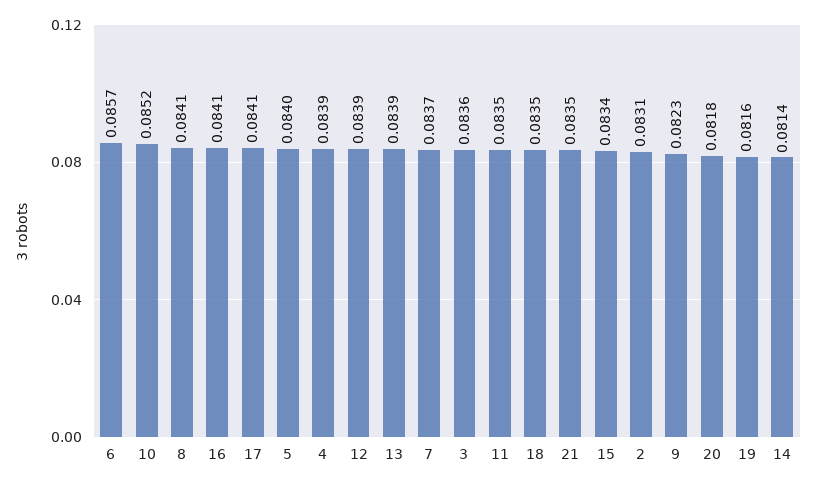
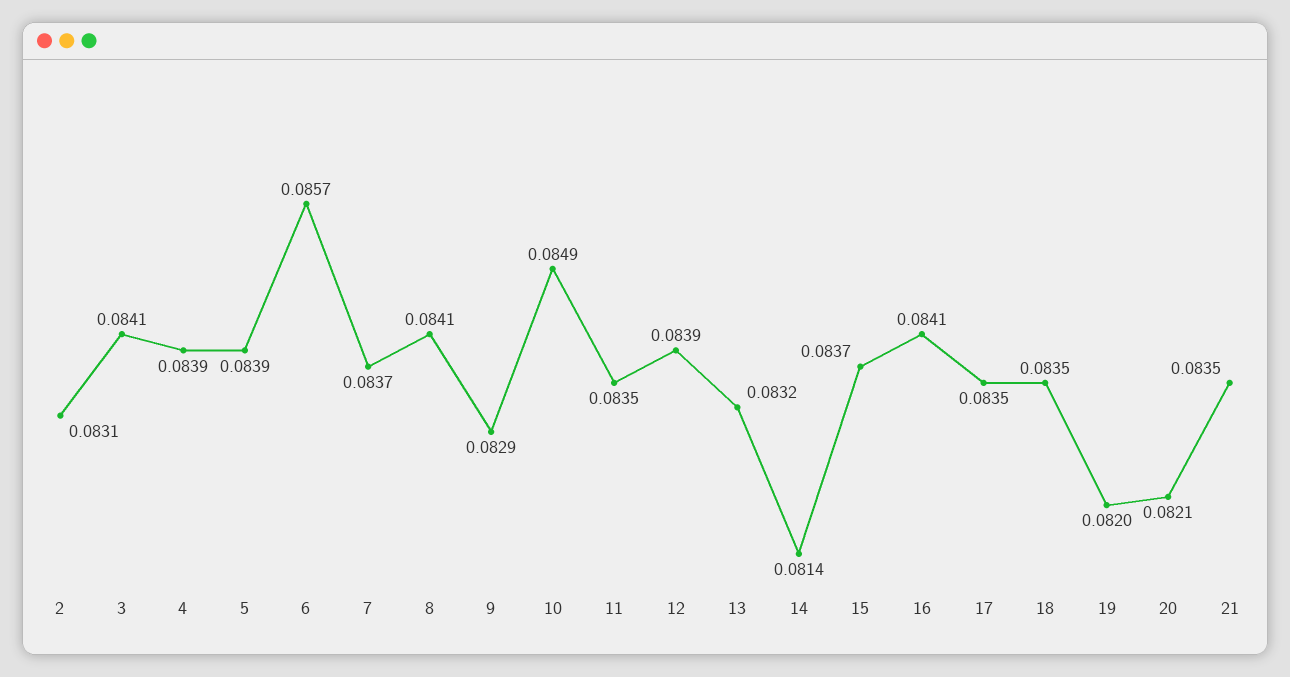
  {
    "6": 0.0857,
-   "10": 0.0852,
+   "10": 0.0849,
    "8": 0.0841,
    "16": 0.0841,
-   "17": 0.0841,
+   "17": 0.0835,
-   "5": 0.084,
+   "5": 0.0839,
    "4": 0.0839,
    "12": 0.0839,
-   "13": 0.0839,
+   "13": 0.0832,
    "7": 0.0837,
-   "3": 0.0836,
+   "3": 0.0841,
    "11": 0.0835,
    "18": 0.0835,
    "21": 0.0835,
-   "15": 0.0834,
+   "15": 0.0837,
    "2": 0.0831,
-   "9": 0.0823,
+   "9": 0.0829,
-   "20": 0.0818,
+   "20": 0.0821,
-   "19": 0.0816,
+   "19": 0.082,
    "14": 0.0814
  }

